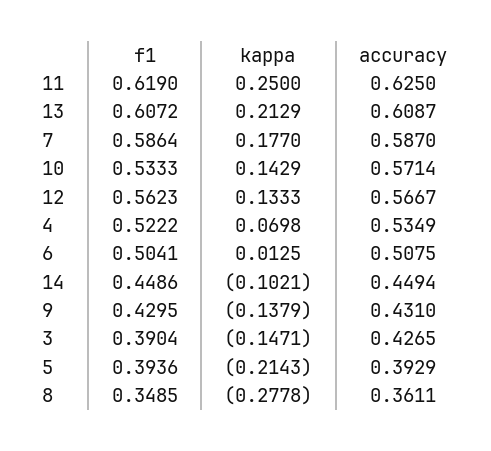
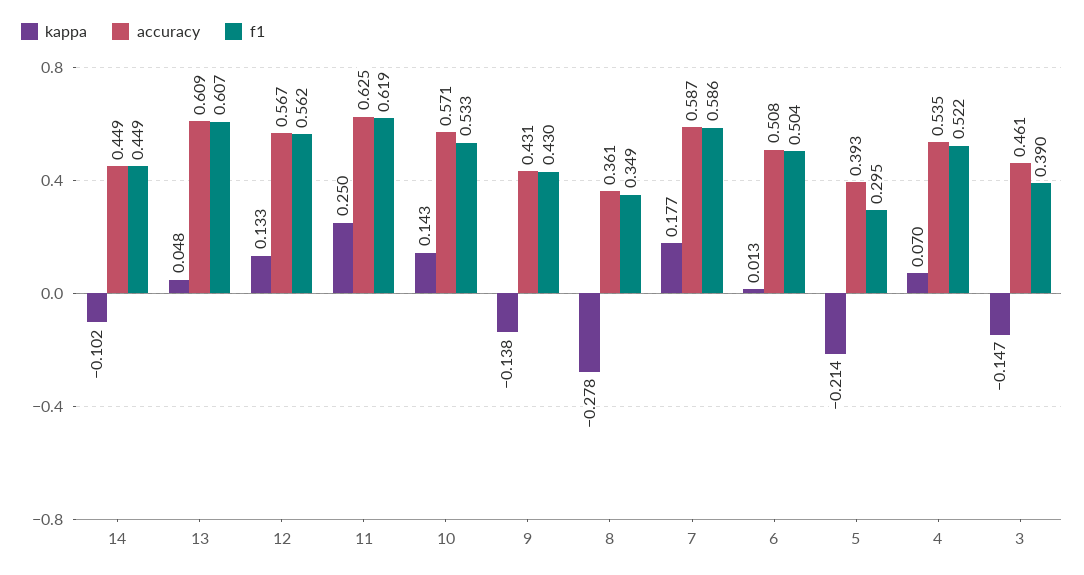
  {
    "f1": {
      "11": 0.619,
      "13": 0.6072,
      "7": 0.5864,
      "10": 0.5333,
      "12": 0.5623,
      "4": 0.5222,
      "6": 0.5041,
      "14": 0.4486,
      "9": 0.4295,
      "3": 0.3904,
-     "5": 0.3936,
+     "5": 0.295,
      "8": 0.3485
    },
    "kappa": {
      "11": 0.25,
-     "13": 0.2129,
+     "13": 0.048,
      "7": 0.177,
      "10": 0.1429,
      "12": 0.1333,
      "4": 0.0698,
      "6": 0.0125,
      "14": -0.1021,
      "9": -0.1379,
      "3": -0.1471,
      "5": -0.2143,
      "8": -0.2778
    },
    "accuracy": {
      "11": 0.625,
      "13": 0.6087,
      "7": 0.587,
      "10": 0.5714,
      "12": 0.5667,
      "4": 0.5349,
      "6": 0.5075,
      "14": 0.4494,
      "9": 0.431,
-     "3": 0.4265,
+     "3": 0.461,
      "5": 0.3929,
      "8": 0.3611
    }
  }

